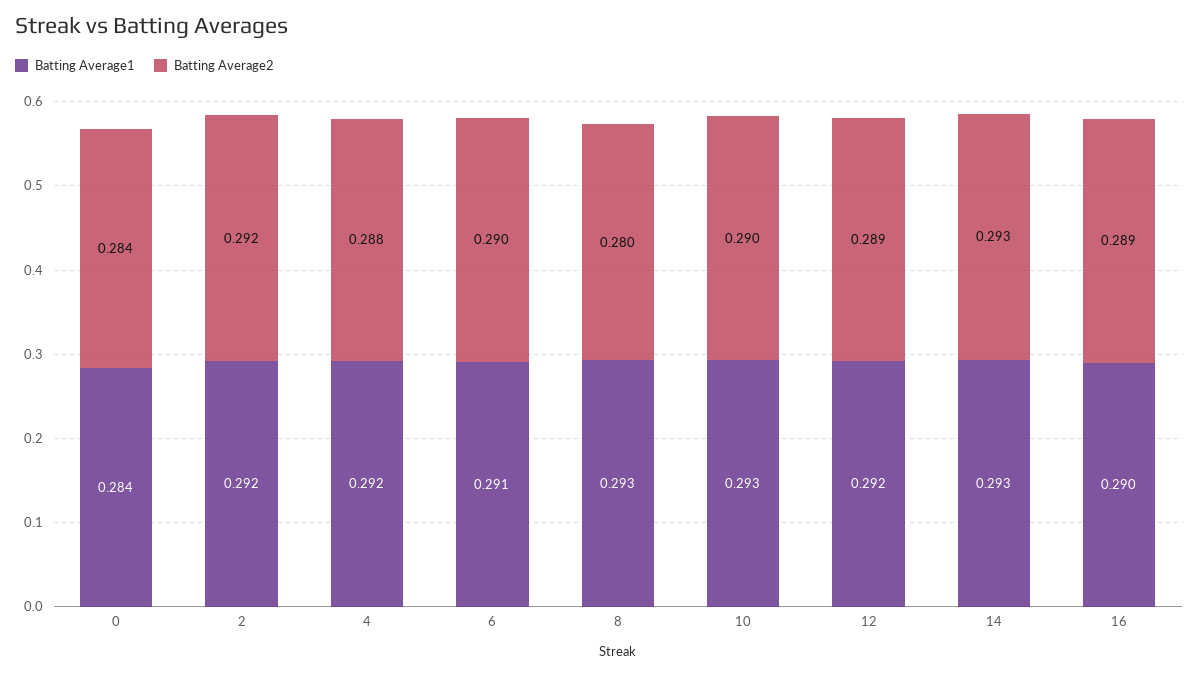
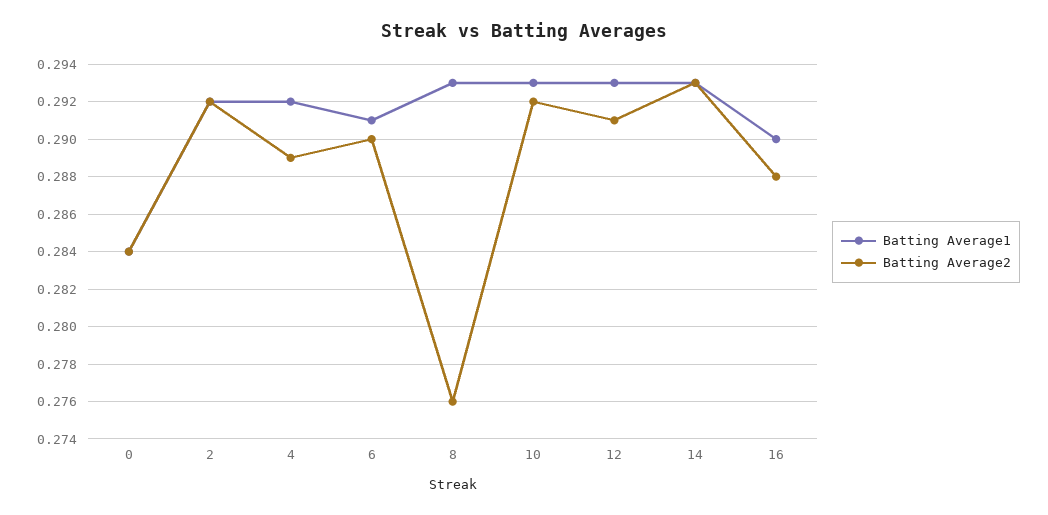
  {
    "Batting Average1": {
      "0": 0.284,
      "2": 0.292,
      "4": 0.292,
      "6": 0.291,
      "8": 0.293,
      "10": 0.293,
-     "12": 0.292,
+     "12": 0.293,
      "14": 0.293,
      "16": 0.29
    },
    "Batting Average2": {
      "0": 0.284,
      "2": 0.292,
-     "4": 0.288,
+     "4": 0.289,
      "6": 0.29,
-     "8": 0.28,
+     "8": 0.276,
-     "10": 0.29,
+     "10": 0.292,
-     "12": 0.289,
+     "12": 0.291,
      "14": 0.293,
-     "16": 0.289
+     "16": 0.288
    }
  }

